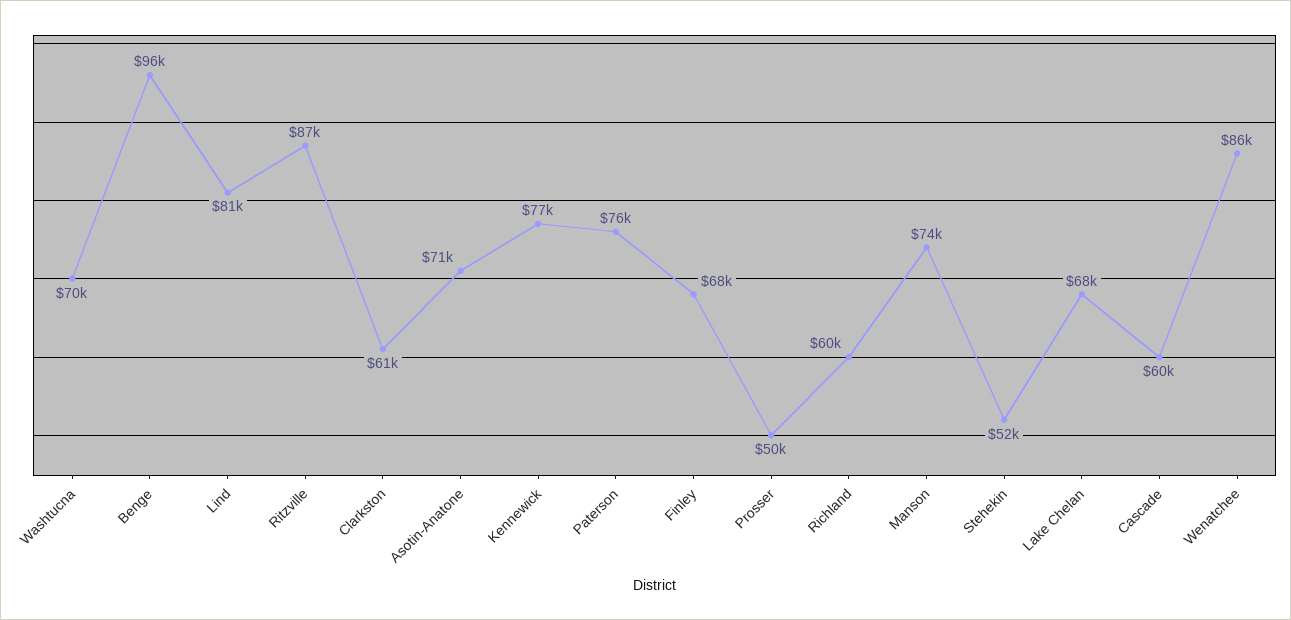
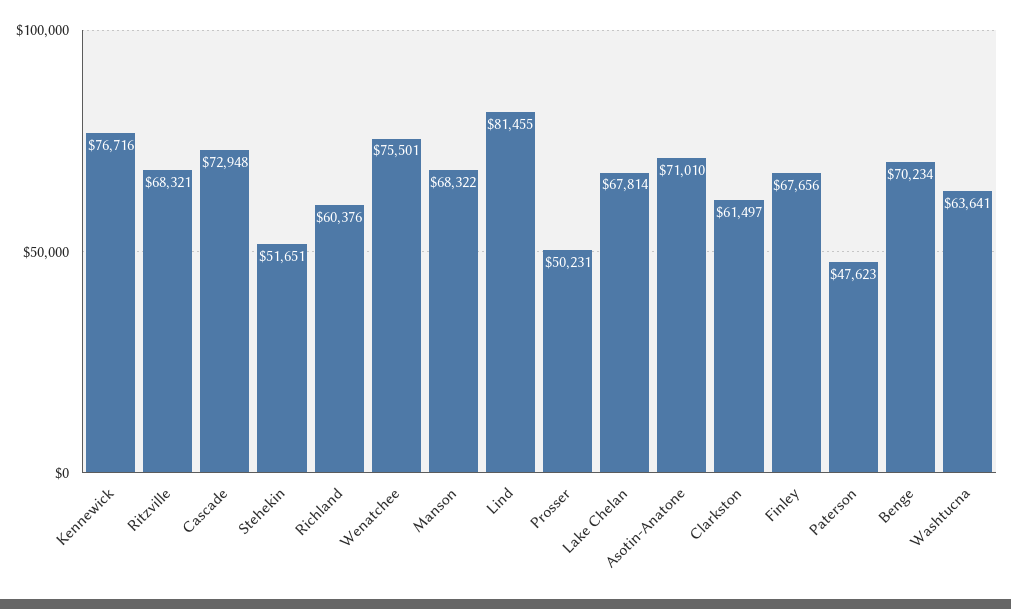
  {
-   "Washtucna": 70000,
+   "Washtucna": 63641,
-   "Benge": 96000,
+   "Benge": 70234,
    "Lind": 81455,
-   "Ritzville": 87000,
+   "Ritzville": 68321,
    "Clarkston": 61497,
    "Asotin-Anatone": 71010,
    "Kennewick": 76716,
-   "Paterson": 76000,
+   "Paterson": 47623,
    "Finley": 67656,
    "Prosser": 50231,
    "Richland": 60376,
-   "Manson": 74000,
+   "Manson": 68322,
    "Stehekin": 51651,
    "Lake Chelan": 67814,
-   "Cascade": 60000,
+   "Cascade": 72948,
-   "Wenatchee": 86000
+   "Wenatchee": 75501
  }

